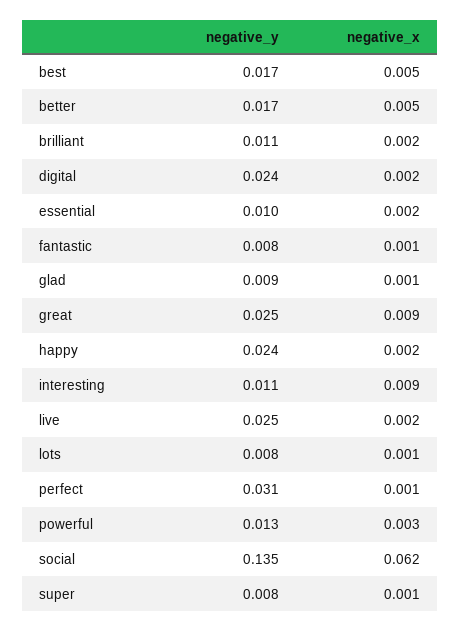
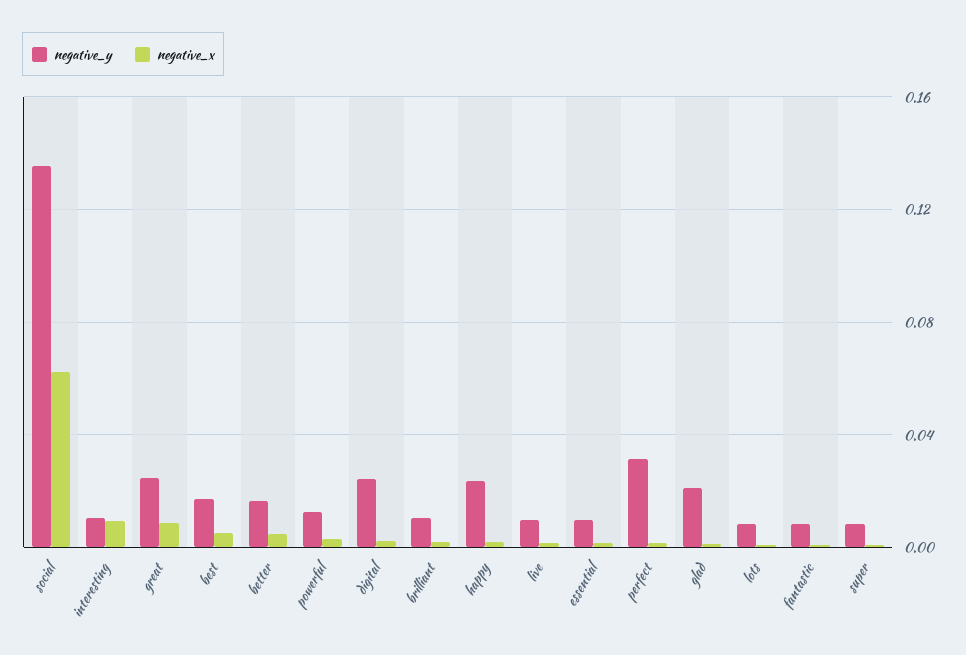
  {
    "negative_y": {
      "best": 0.017,
      "better": 0.017,
      "brilliant": 0.011,
      "digital": 0.024,
      "essential": 0.01,
      "fantastic": 0.008,
-     "glad": 0.009,
+     "glad": 0.02,
      "great": 0.025,
      "happy": 0.024,
      "interesting": 0.011,
-     "live": 0.025,
+     "live": 0.01,
      "lots": 0.008,
      "perfect": 0.031,
      "powerful": 0.013,
      "social": 0.135,
      "super": 0.008
    },
    "negative_x": {
      "best": 0.005,
      "better": 0.005,
      "brilliant": 0.002,
      "digital": 0.002,
      "essential": 0.002,
      "fantastic": 0.001,
      "glad": 0.001,
      "great": 0.009,
      "happy": 0.002,
      "interesting": 0.009,
      "live": 0.002,
      "lots": 0.001,
      "perfect": 0.001,
      "powerful": 0.003,
      "social": 0.062,
      "super": 0.001
    }
  }

